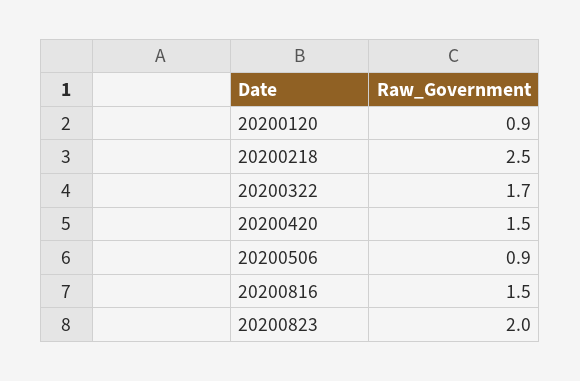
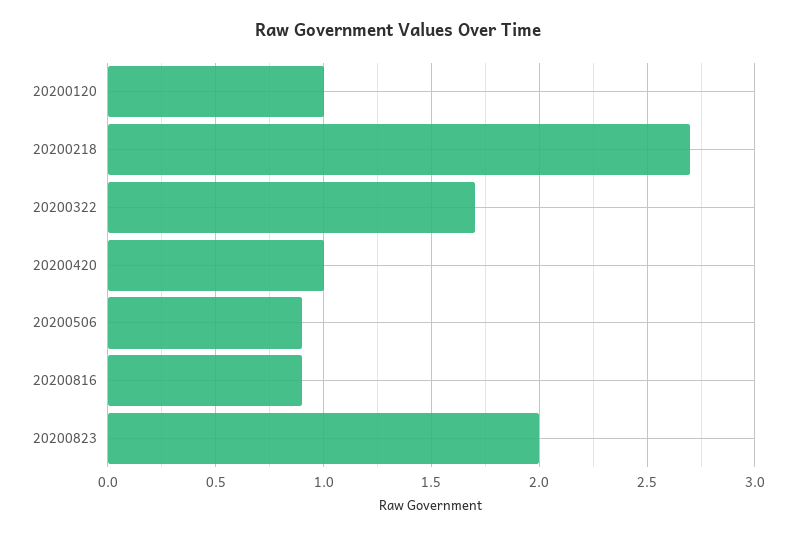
  {
-   "20200120": 0.9,
+   "20200120": 1,
-   "20200218": 2.5,
+   "20200218": 2.7,
    "20200322": 1.7,
-   "20200420": 1.5,
+   "20200420": 1,
    "20200506": 0.9,
-   "20200816": 1.5,
+   "20200816": 0.9,
    "20200823": 2
  }

